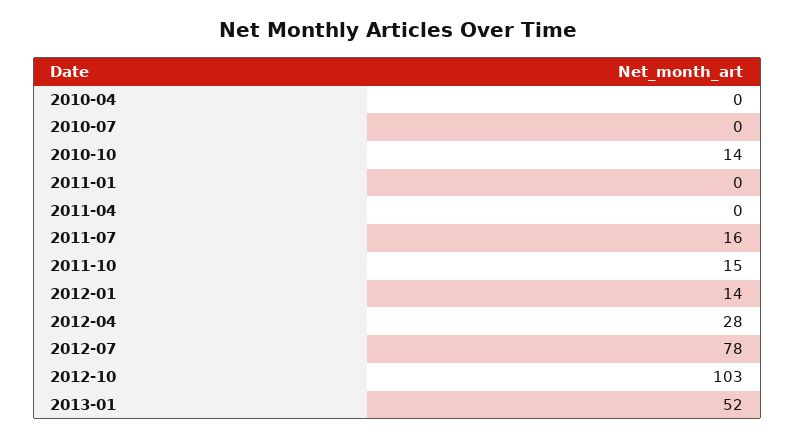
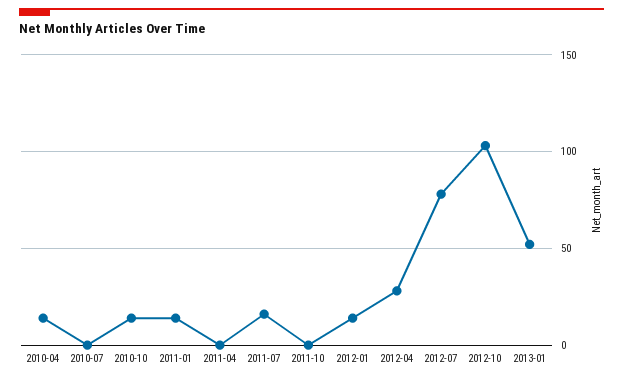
  {
-   "2010-04": 0,
+   "2010-04": 15,
    "2010-07": 0,
    "2010-10": 14,
-   "2011-01": 0,
+   "2011-01": 15,
    "2011-04": 0,
    "2011-07": 16,
-   "2011-10": 15,
+   "2011-10": 0,
    "2012-01": 14,
    "2012-04": 28,
    "2012-07": 78,
    "2012-10": 103,
    "2013-01": 52
  }

